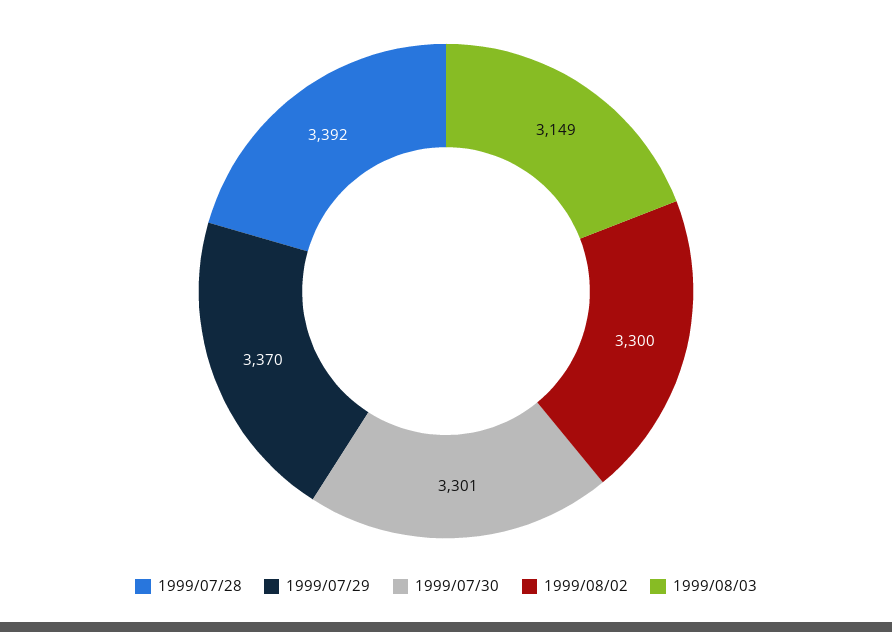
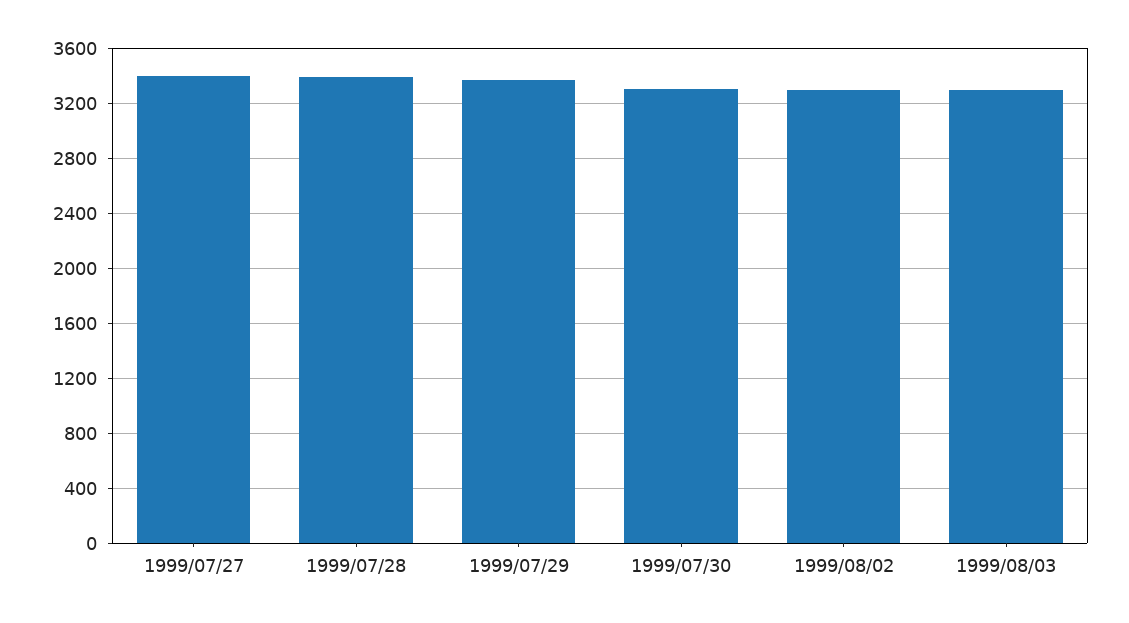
  {
    "1999/07/28": 3392,
    "1999/07/29": 3370,
    "1999/07/30": 3301,
    "1999/08/02": 3300,
-   "1999/08/03": 3149
+   "1999/08/03": 3300,
+   "1999/07/27": 3400
  }

